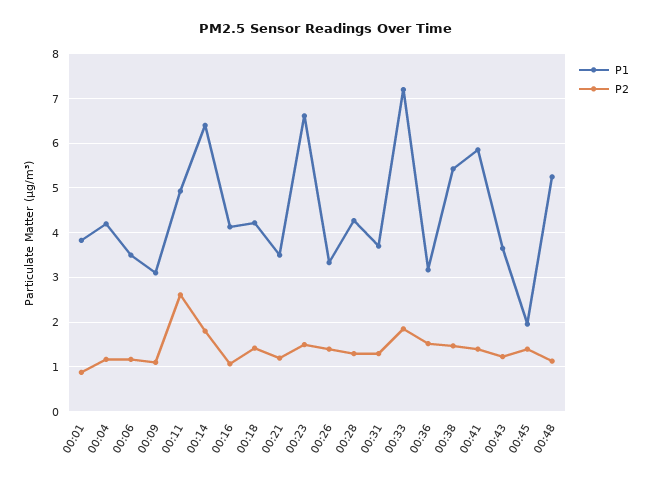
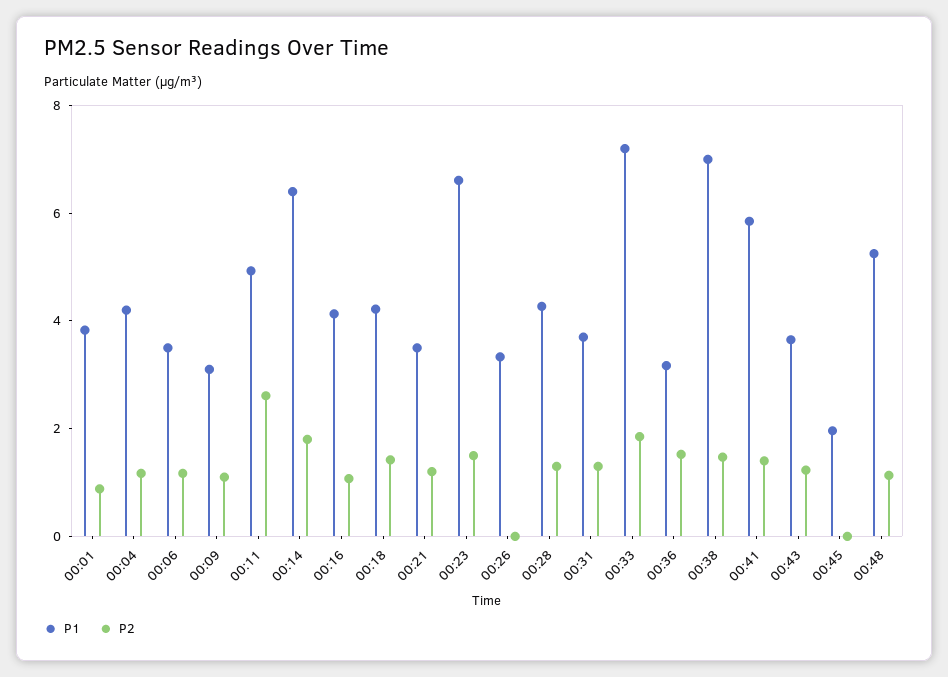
  {
    "P1": {
      "00:01": 3.8,
      "00:04": 4.2,
      "00:06": 3.6,
      "00:09": 3.2,
      "00:11": 5,
      "00:14": 6.4,
      "00:16": 4.2,
      "00:18": 4.2,
      "00:21": 3.6,
      "00:23": 6.6,
      "00:26": 3.4,
      "00:28": 4.2,
      "00:31": 3.8,
      "00:33": 7.2,
      "00:36": 3.2,
-     "00:38": 5.4,
+     "00:38": 7,
      "00:41": 5.8,
      "00:43": 3.6,
      "00:45": 2,
      "00:48": 5.2
    },
    "P2": {
      "00:01": 0.8,
      "00:04": 1.2,
      "00:06": 1.2,
      "00:09": 1.2,
      "00:11": 2.6,
      "00:14": 1.8,
      "00:16": 1,
      "00:18": 1.4,
      "00:21": 1.2,
      "00:23": 1.6,
-     "00:26": 1.4,
+     "00:26": 0,
      "00:28": 1.4,
      "00:31": 1.4,
      "00:33": 1.8,
      "00:36": 1.6,
      "00:38": 1.4,
      "00:41": 1.4,
      "00:43": 1.2,
-     "00:45": 1.4,
+     "00:45": 0,
      "00:48": 1.2
    }
  }

